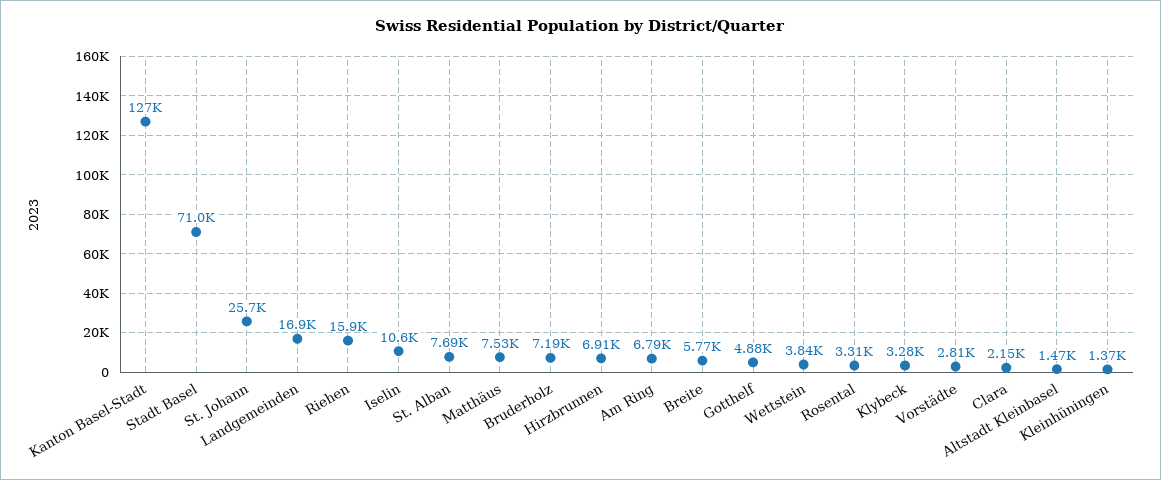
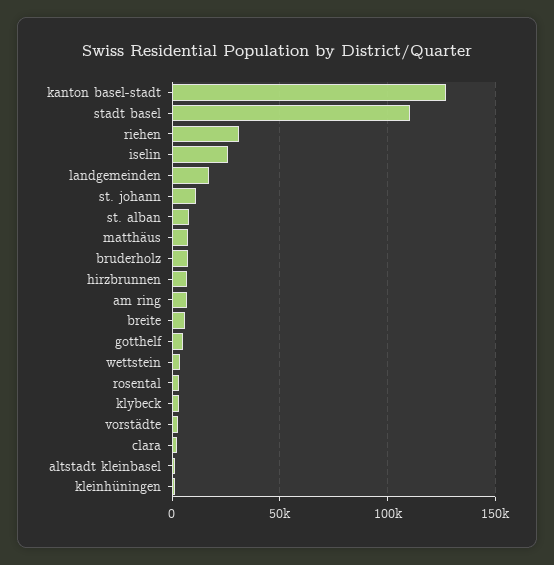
  {
    "Kanton Basel-Stadt": 127000,
-   "Stadt Basel": 71000,
+   "Stadt Basel": 110000,
-   "St. Johann": 25700,
+   "St. Johann": 10000,
    "Landgemeinden": 16900,
-   "Riehen": 15900,
+   "Riehen": 30000,
-   "Iselin": 10600,
+   "Iselin": 25000,
    "St. Alban": 7690,
    "Matthäus": 7530,
    "Bruderholz": 7190,
    "Hirzbrunnen": 6910,
    "Am Ring": 6790,
    "Breite": 5770,
    "Gotthelf": 4880,
    "Wettstein": 3840,
    "Rosental": 3310,
    "Klybeck": 3280,
    "Vorstädte": 2810,
    "Clara": 2150,
    "Altstadt Kleinbasel": 1470,
    "Kleinhüningen": 1370
  }

